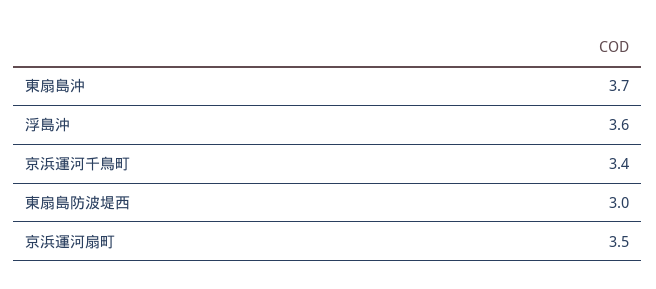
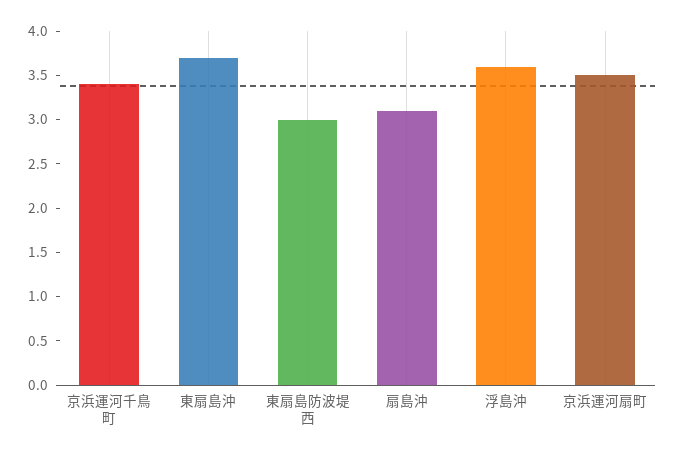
  {
    "東扇島沖": 3.7,
    "浮島沖": 3.6,
    "京浜運河千鳥町": 3.4,
    "東扇島防波堤西": 3,
-   "京浜運河扇町": 3.5
+   "京浜運河扇町": 3.5,
+   "扇島沖": 3.1
  }

